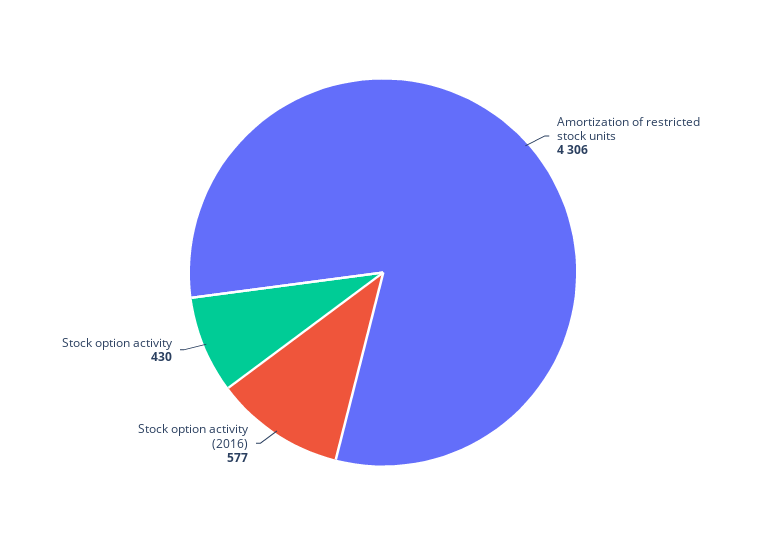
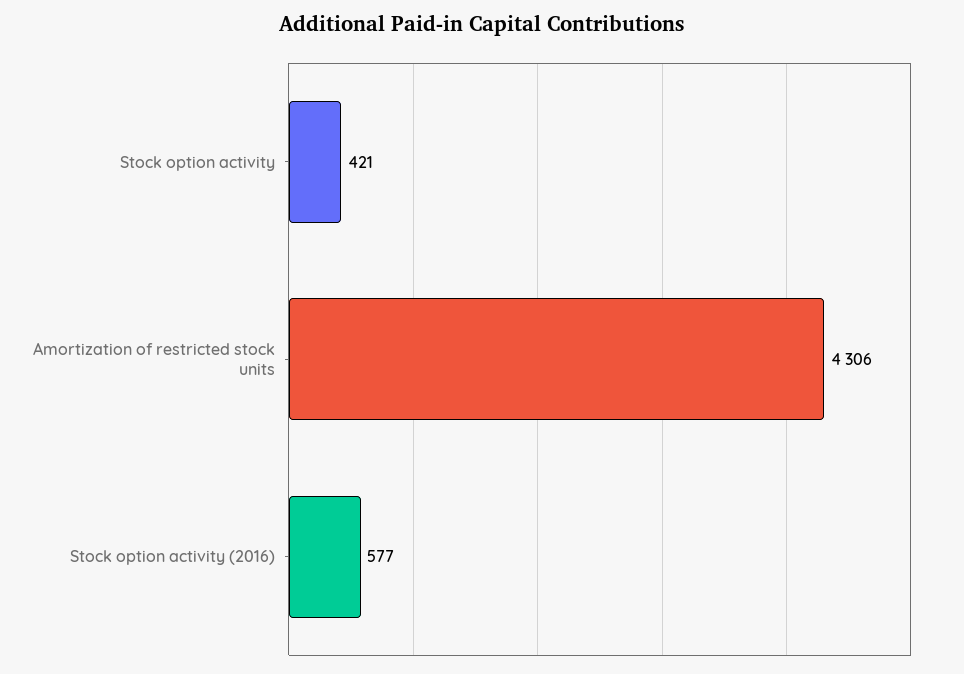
  {
    "Amortization of restricted stock units": 4306,
    "Stock option activity (2016)": 577,
-   "Stock option activity": 430
+   "Stock option activity": 421
  }

